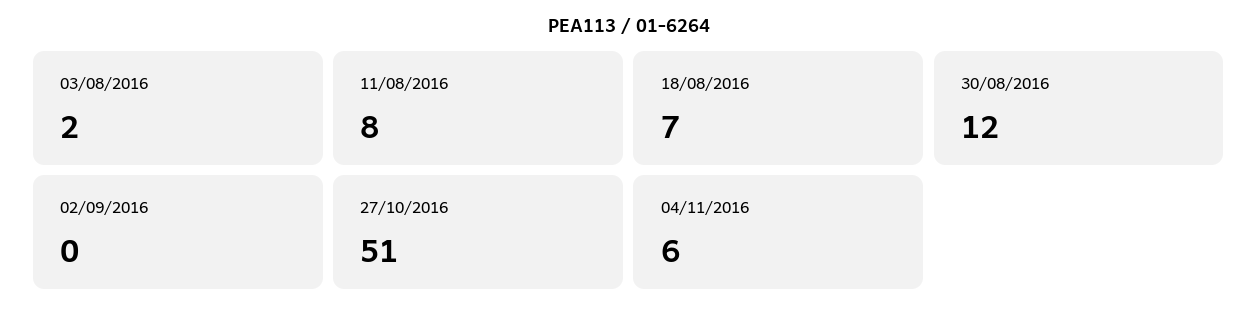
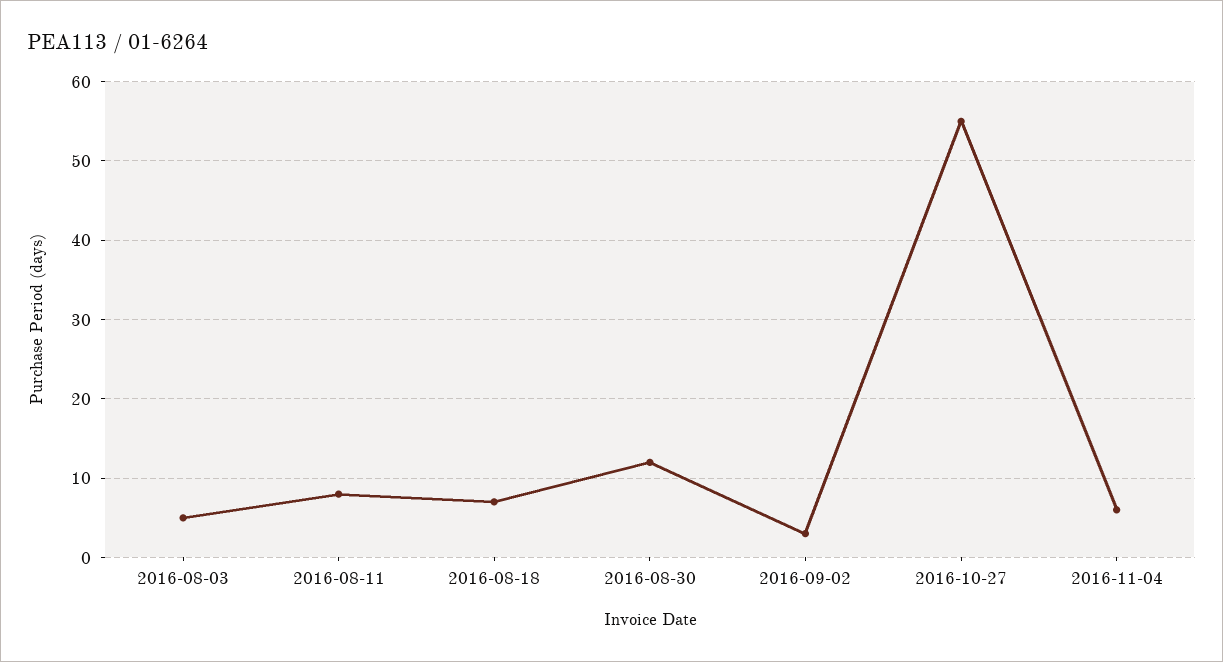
  {
-   "03/08/2016": 2,
+   "03/08/2016": 5,
    "11/08/2016": 8,
    "18/08/2016": 7,
    "30/08/2016": 12,
-   "02/09/2016": 0,
+   "02/09/2016": 3,
-   "27/10/2016": 51,
+   "27/10/2016": 55,
    "04/11/2016": 6
  }

